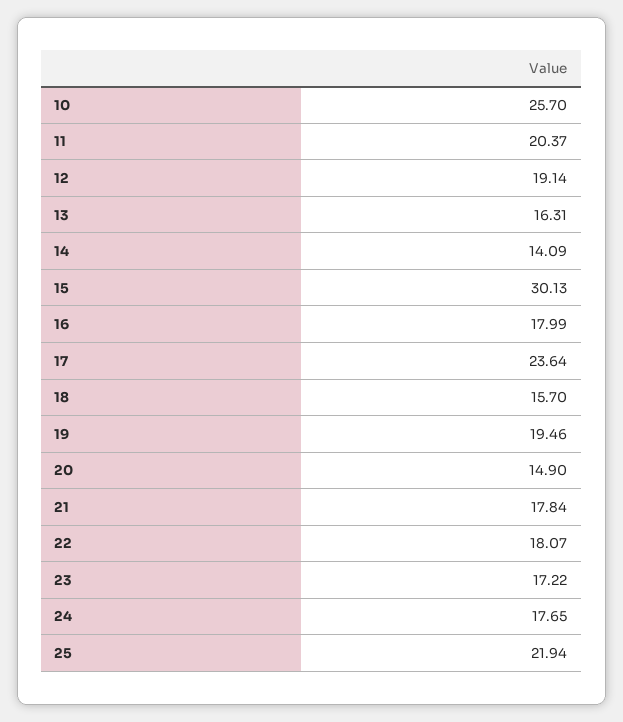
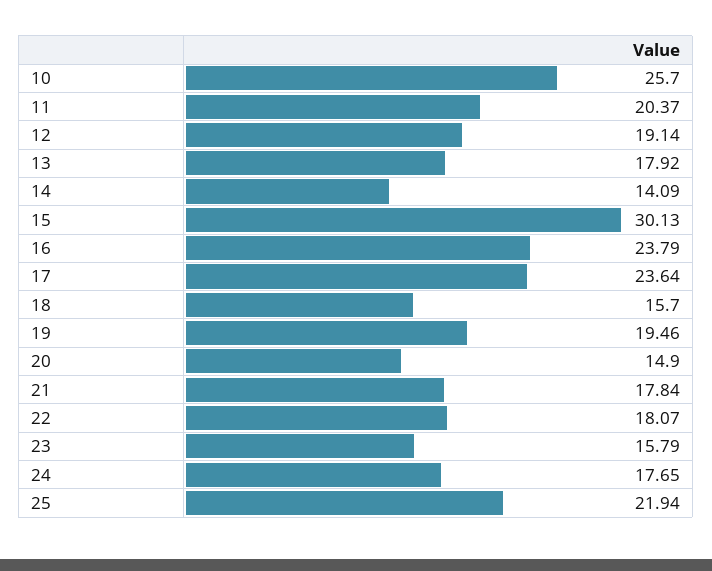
  {
    "10": 25.7,
    "11": 20.37,
    "12": 19.14,
-   "13": 16.31,
+   "13": 17.92,
    "14": 14.09,
    "15": 30.13,
-   "16": 17.99,
+   "16": 23.79,
    "17": 23.64,
    "18": 15.7,
    "19": 19.46,
    "20": 14.9,
    "21": 17.84,
    "22": 18.07,
-   "23": 17.22,
+   "23": 15.79,
    "24": 17.65,
    "25": 21.94
  }

